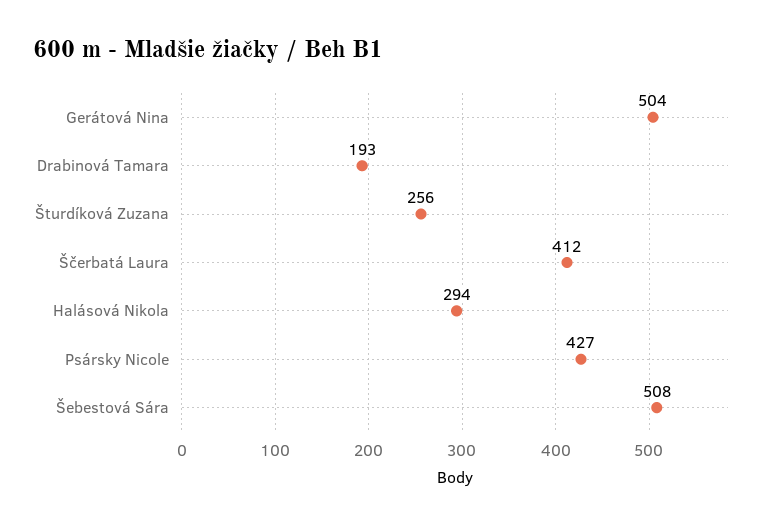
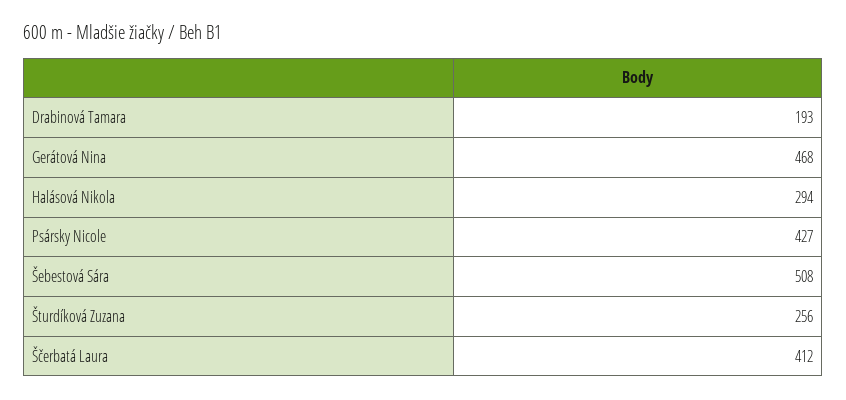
  {
-   "Gerátová Nina": 504,
+   "Gerátová Nina": 468,
    "Drabinová Tamara": 193,
    "Šturdíková Zuzana": 256,
    "Ščerbatá Laura": 412,
    "Halásová Nikola": 294,
    "Psársky Nicole": 427,
    "Šebestová Sára": 508
  }

